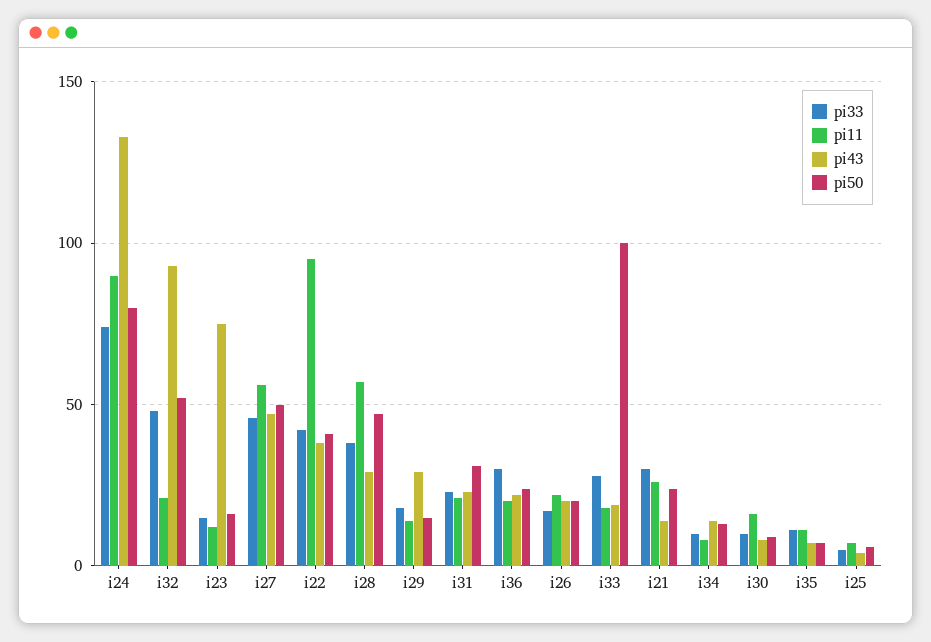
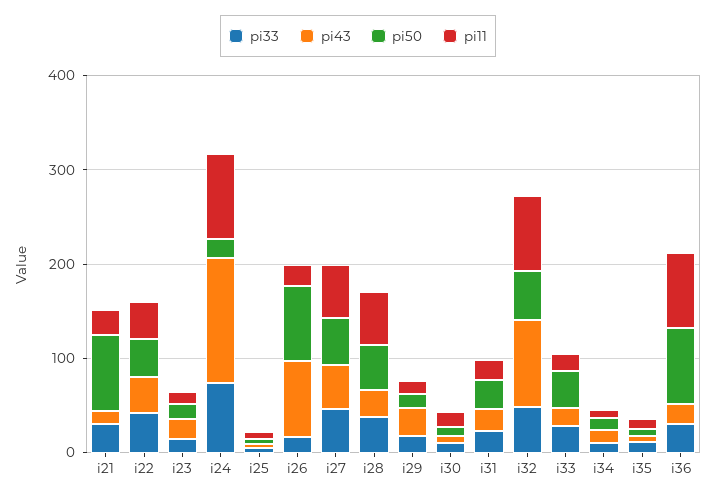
  {
    "pi33": {
      "i24": 75,
      "i32": 50,
      "i23": 15,
      "i27": 45,
      "i22": 40,
      "i28": 40,
      "i29": 20,
      "i31": 25,
      "i36": 30,
      "i26": 15,
      "i33": 30,
      "i21": 30,
      "i34": 10,
      "i30": 10,
      "i35": 10,
      "i25": 5
    },
    "pi11": {
      "i24": 90,
-     "i32": 20,
+     "i32": 80,
      "i23": 10,
      "i27": 55,
-     "i22": 95,
+     "i22": 40,
      "i28": 55,
      "i29": 15,
      "i31": 20,
-     "i36": 20,
+     "i36": 80,
      "i26": 20,
      "i33": 20,
      "i21": 25,
      "i34": 10,
      "i30": 15,
      "i35": 10,
      "i25": 5
    },
    "pi43": {
      "i24": 135,
      "i32": 95,
-     "i23": 75,
+     "i23": 20,
      "i27": 45,
      "i22": 40,
      "i28": 30,
      "i29": 30,
      "i31": 25,
      "i36": 20,
-     "i26": 20,
+     "i26": 80,
      "i33": 20,
      "i21": 15,
      "i34": 15,
      "i30": 10,
      "i35": 5,
      "i25": 5
    },
    "pi50": {
-     "i24": 80,
+     "i24": 20,
      "i32": 50,
      "i23": 15,
      "i27": 50,
      "i22": 40,
      "i28": 45,
      "i29": 15,
      "i31": 30,
-     "i36": 25,
+     "i36": 80,
-     "i26": 20,
+     "i26": 80,
-     "i33": 100,
+     "i33": 40,
-     "i21": 25,
+     "i21": 80,
      "i34": 15,
      "i30": 10,
      "i35": 5,
      "i25": 5
    }
  }

